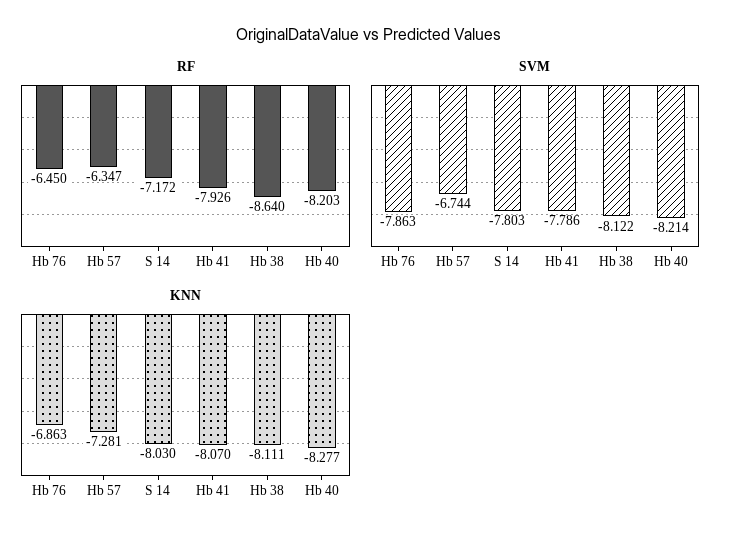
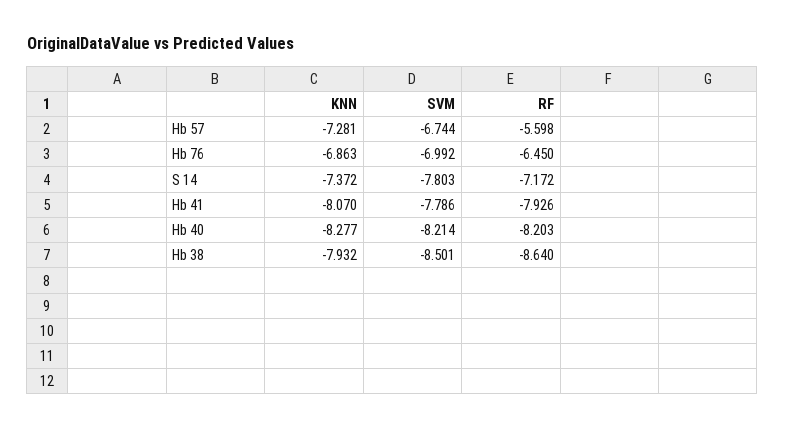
  {
    "RF": {
      "Hb 76": -6.45,
-     "Hb 57": -6.347,
+     "Hb 57": -5.598,
      "S 14": -7.172,
      "Hb 41": -7.926,
      "Hb 38": -8.64,
      "Hb 40": -8.203
    },
    "SVM": {
-     "Hb 76": -7.863,
+     "Hb 76": -6.992,
      "Hb 57": -6.744,
      "S 14": -7.803,
      "Hb 41": -7.786,
-     "Hb 38": -8.122,
+     "Hb 38": -8.501,
      "Hb 40": -8.214
    },
    "KNN": {
      "Hb 76": -6.863,
      "Hb 57": -7.281,
-     "S 14": -8.03,
+     "S 14": -7.372,
      "Hb 41": -8.07,
-     "Hb 38": -8.111,
+     "Hb 38": -7.932,
      "Hb 40": -8.277
    }
  }

